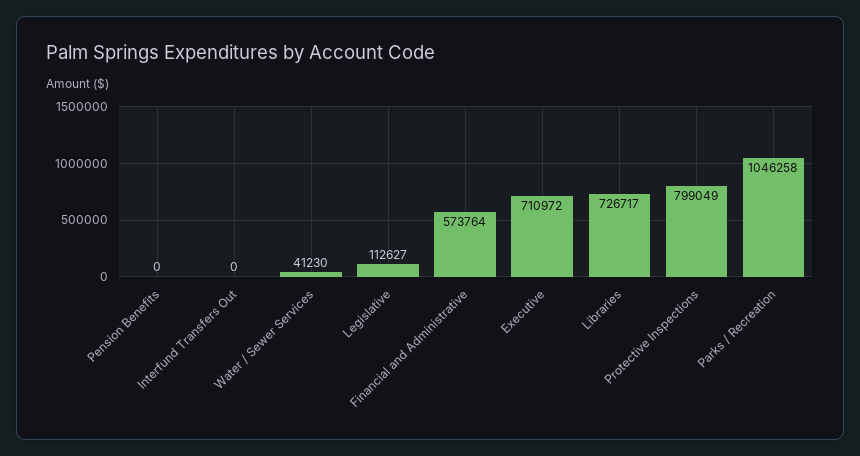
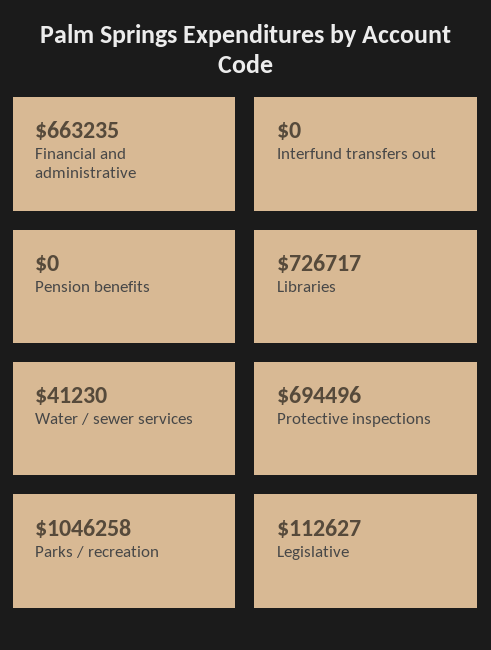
  {
    "Pension Benefits": 0,
    "Interfund Transfers Out": 0,
    "Water / Sewer Services": 41230,
    "Legislative": 112627,
-   "Financial and Administrative": 573764,
+   "Financial and Administrative": 663235,
-   "Executive": 710972,
    "Libraries": 726717,
-   "Protective Inspections": 799049,
+   "Protective Inspections": 694496,
    "Parks / Recreation": 1046258
  }

